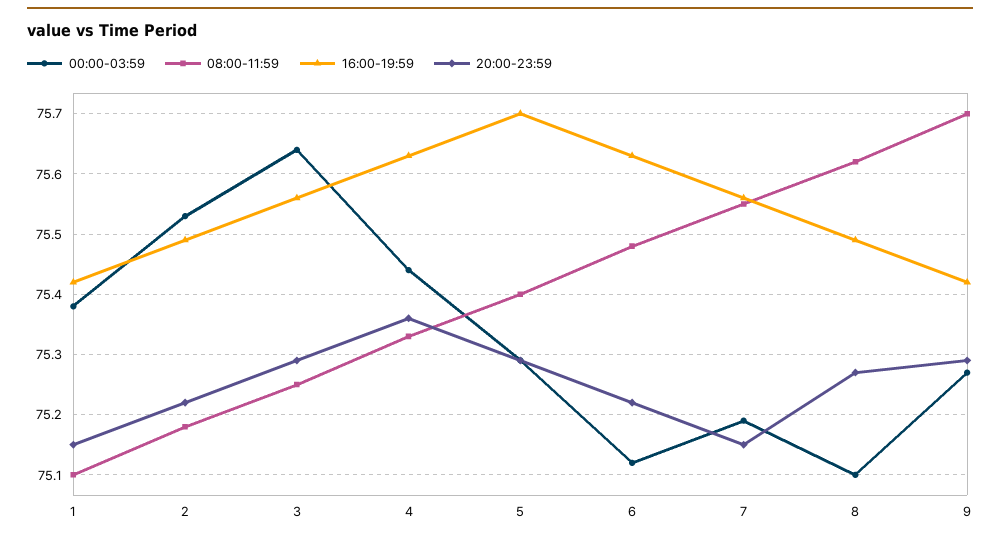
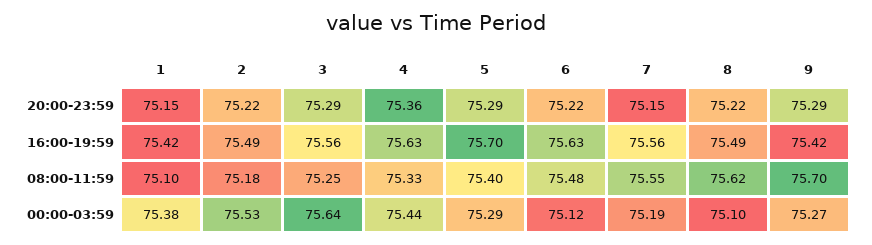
  {
    "00:00-03:59": {
      "1": 75.38,
      "2": 75.53,
      "3": 75.64,
      "4": 75.44,
      "5": 75.29,
      "6": 75.12,
      "7": 75.19,
      "8": 75.1,
      "9": 75.27
    },
    "08:00-11:59": {
      "1": 75.1,
      "2": 75.18,
      "3": 75.25,
      "4": 75.33,
      "5": 75.4,
      "6": 75.48,
      "7": 75.55,
      "8": 75.62,
      "9": 75.7
    },
    "16:00-19:59": {
      "1": 75.42,
      "2": 75.49,
      "3": 75.56,
      "4": 75.63,
      "5": 75.7,
      "6": 75.63,
      "7": 75.56,
      "8": 75.49,
      "9": 75.42
    },
    "20:00-23:59": {
      "1": 75.15,
      "2": 75.22,
      "3": 75.29,
      "4": 75.36,
      "5": 75.29,
      "6": 75.22,
      "7": 75.15,
-     "8": 75.27,
+     "8": 75.22,
      "9": 75.29
    }
  }

